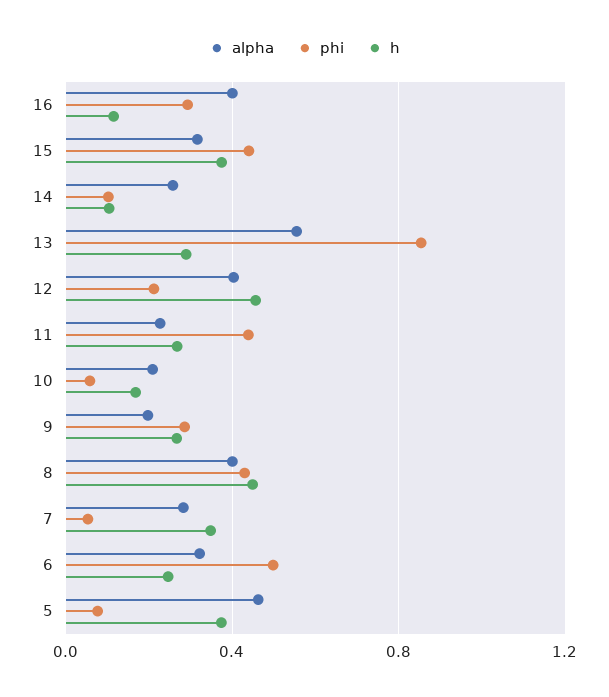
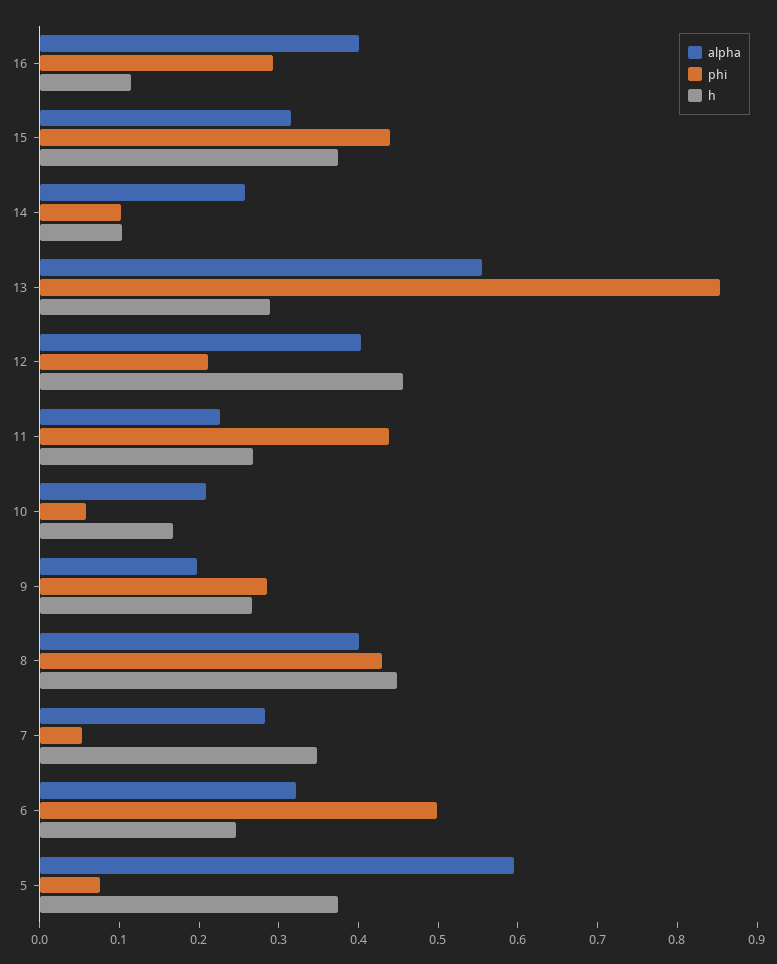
  {
    "alpha": {
      "16": 0.4,
      "15": 0.32,
      "14": 0.26,
      "13": 0.56,
      "12": 0.4,
      "11": 0.22,
      "10": 0.2,
      "9": 0.2,
      "8": 0.4,
      "7": 0.28,
      "6": 0.32,
-     "5": 0.45
+     "5": 0.6
    },
    "phi": {
      "16": 0.3,
      "15": 0.44,
      "14": 0.1,
      "13": 0.86,
      "12": 0.22,
      "11": 0.44,
      "10": 0.06,
      "9": 0.28,
      "8": 0.42,
      "7": 0.06,
      "6": 0.5,
      "5": 0.08
    },
    "h": {
      "16": 0.12,
      "15": 0.38,
      "14": 0.1,
      "13": 0.28,
      "12": 0.46,
      "11": 0.26,
      "10": 0.16,
      "9": 0.26,
      "8": 0.44,
      "7": 0.34,
      "6": 0.24,
      "5": 0.38
    }
  }

